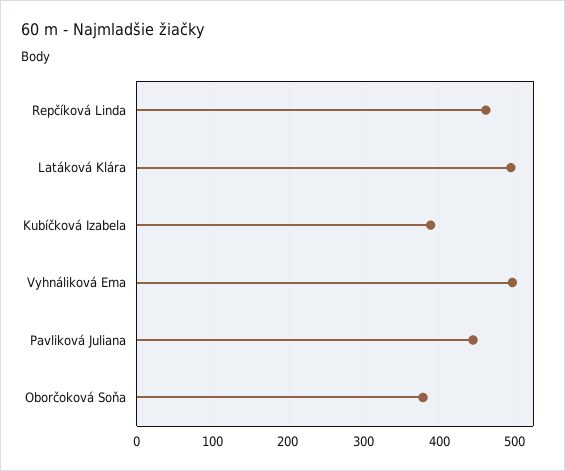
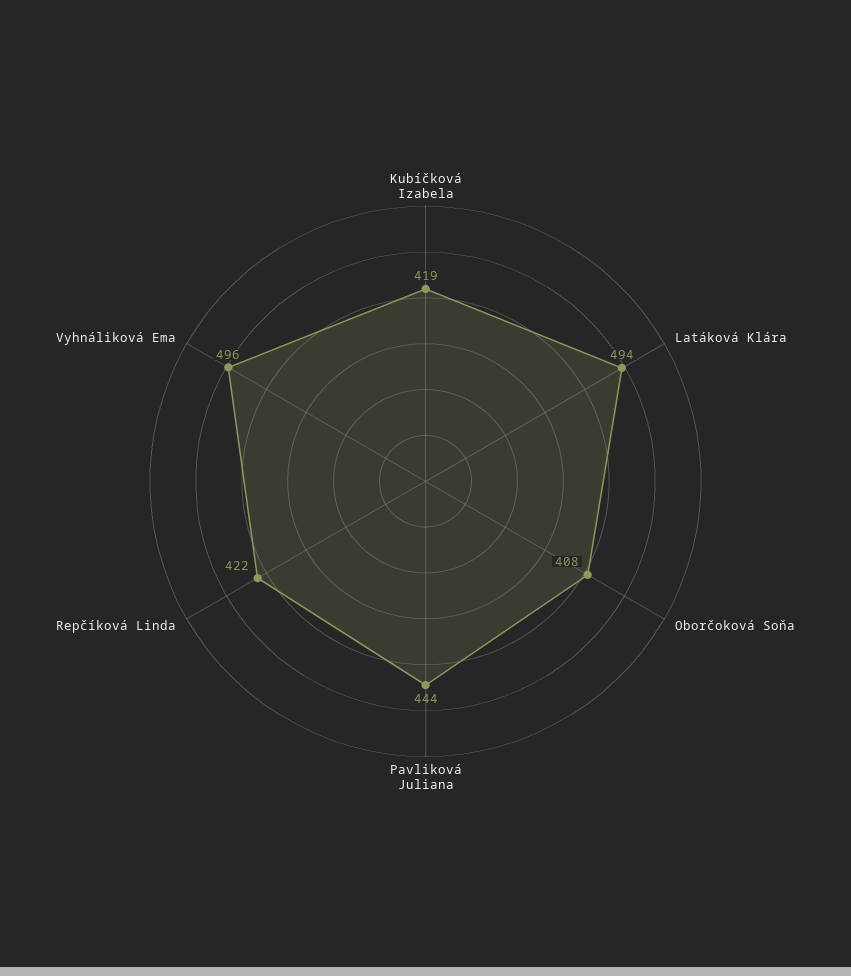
  {
-   "Repčíková Linda": 460,
+   "Repčíková Linda": 422,
    "Latáková Klára": 494,
-   "Kubíčková Izabela": 390,
+   "Kubíčková Izabela": 419,
    "Vyhnáliková Ema": 496,
    "Pavliková Juliana": 444,
-   "Oborčoková Soňa": 380
+   "Oborčoková Soňa": 408
  }

